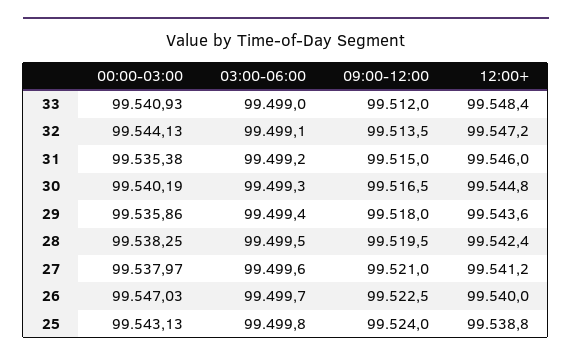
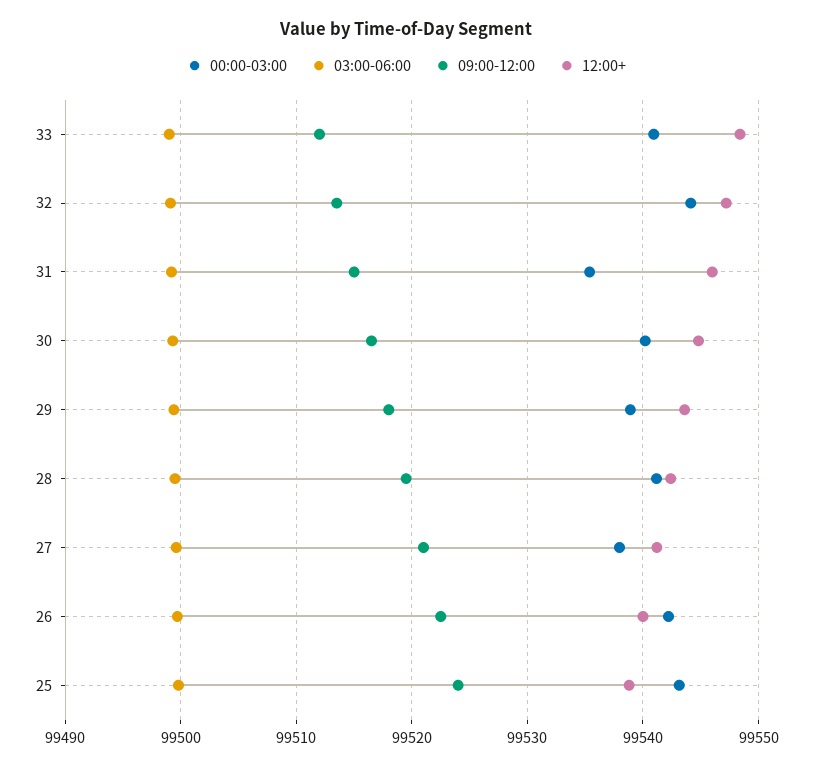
  {
    "00:00-03:00": {
      "33": 99540.93,
      "32": 99544.13,
      "31": 99535.38,
      "30": 99540.19,
-     "29": 99535.86,
+     "29": 99539,
-     "28": 99538.25,
+     "28": 99541,
      "27": 99537.97,
-     "26": 99547.03,
+     "26": 99542,
      "25": 99543.13
    },
    "03:00-06:00": {
      "33": 99499,
      "32": 99499.1,
      "31": 99499.2,
      "30": 99499.3,
      "29": 99499.4,
      "28": 99499.5,
      "27": 99499.6,
      "26": 99499.7,
      "25": 99499.8
    },
    "09:00-12:00": {
      "33": 99512,
      "32": 99513.5,
      "31": 99515,
      "30": 99516.5,
      "29": 99518,
      "28": 99519.5,
      "27": 99521,
      "26": 99522.5,
      "25": 99524
    },
    "12:00+": {
      "33": 99548.4,
      "32": 99547.2,
      "31": 99546,
      "30": 99544.8,
      "29": 99543.6,
      "28": 99542.4,
      "27": 99541.2,
      "26": 99540,
      "25": 99538.8
    }
  }

